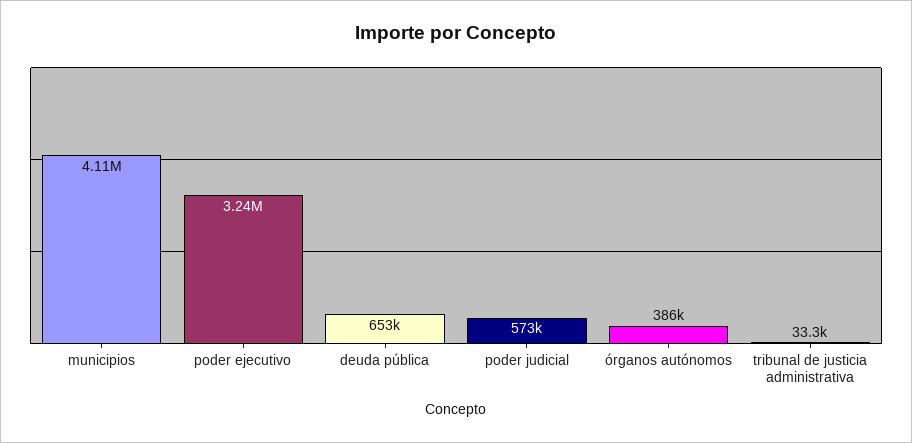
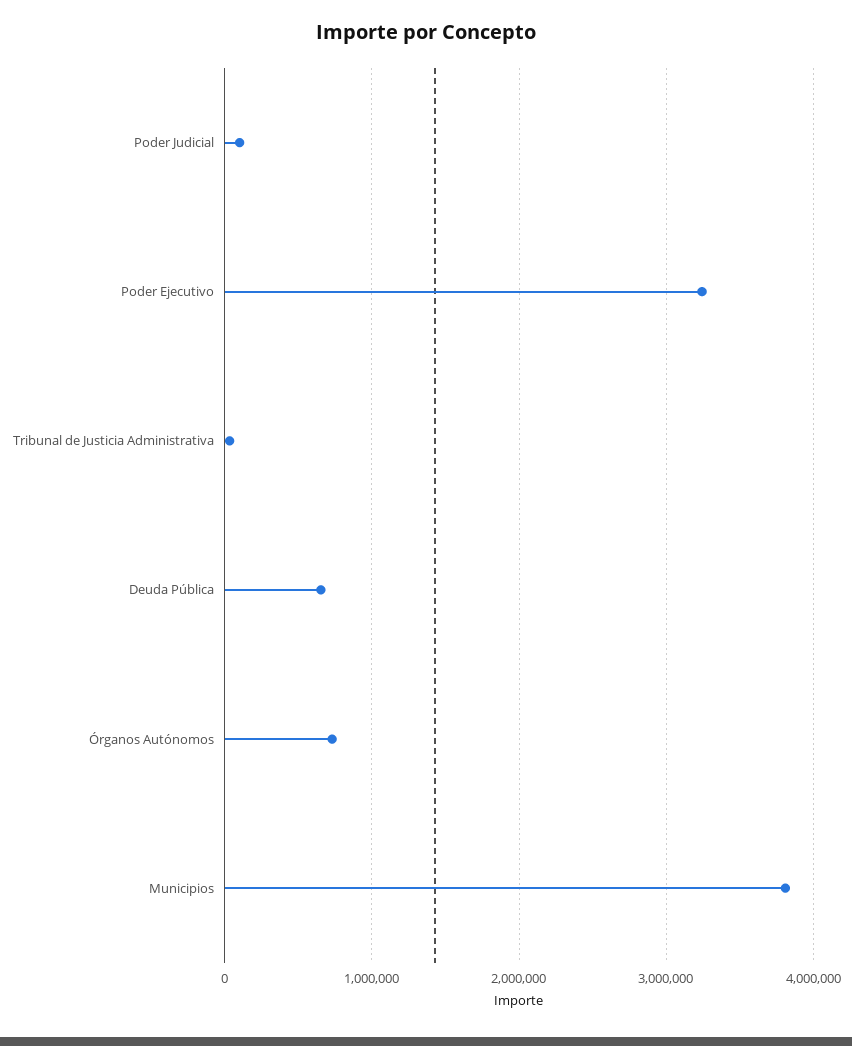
  {
-   "municipios": 4110000,
+   "municipios": 3800000,
    "poder ejecutivo": 3240000,
    "deuda pública": 653000,
-   "poder judicial": 573000,
+   "poder judicial": 100000,
-   "órganos autónomos": 386000,
+   "órganos autónomos": 700000,
    "tribunal de justicia administrativa": 33300
  }

